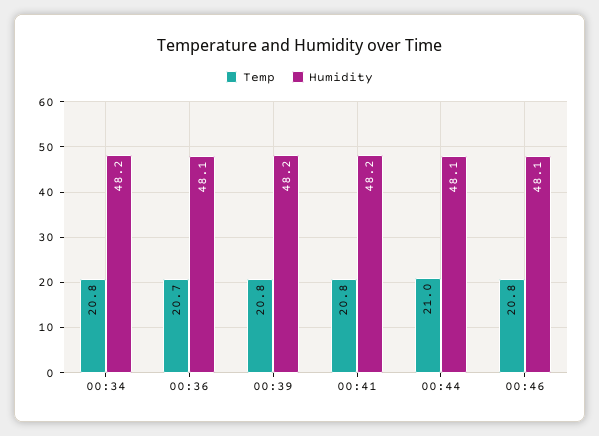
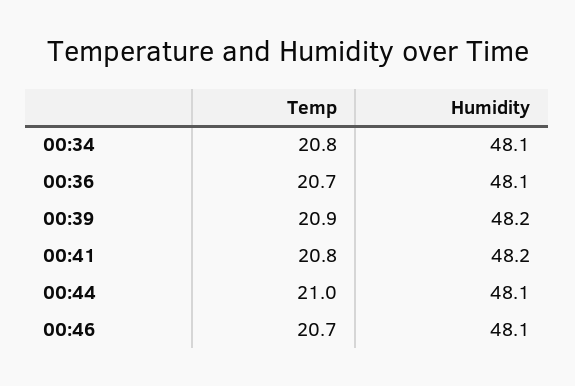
  {
    "Temp": {
      "00:34": 20.8,
      "00:36": 20.7,
-     "00:39": 20.8,
+     "00:39": 20.9,
      "00:41": 20.8,
      "00:44": 21,
-     "00:46": 20.8
+     "00:46": 20.7
    },
    "Humidity": {
-     "00:34": 48.2,
+     "00:34": 48.1,
      "00:36": 48.1,
      "00:39": 48.2,
      "00:41": 48.2,
      "00:44": 48.1,
      "00:46": 48.1
    }
  }

